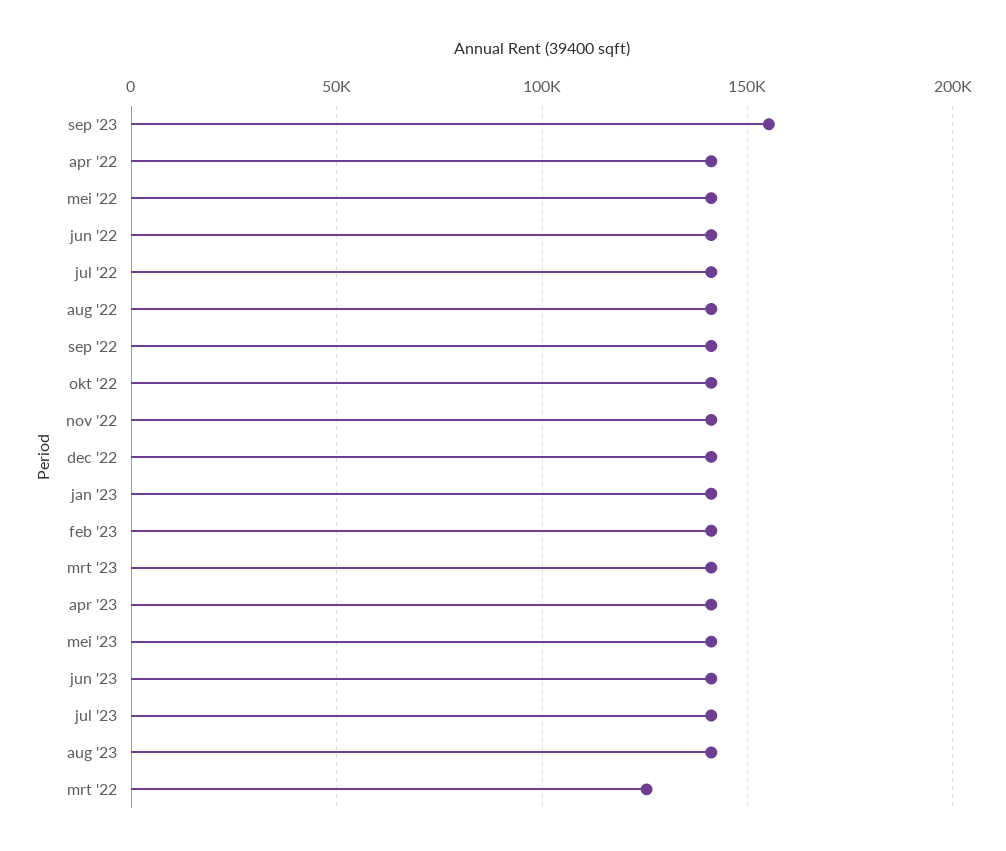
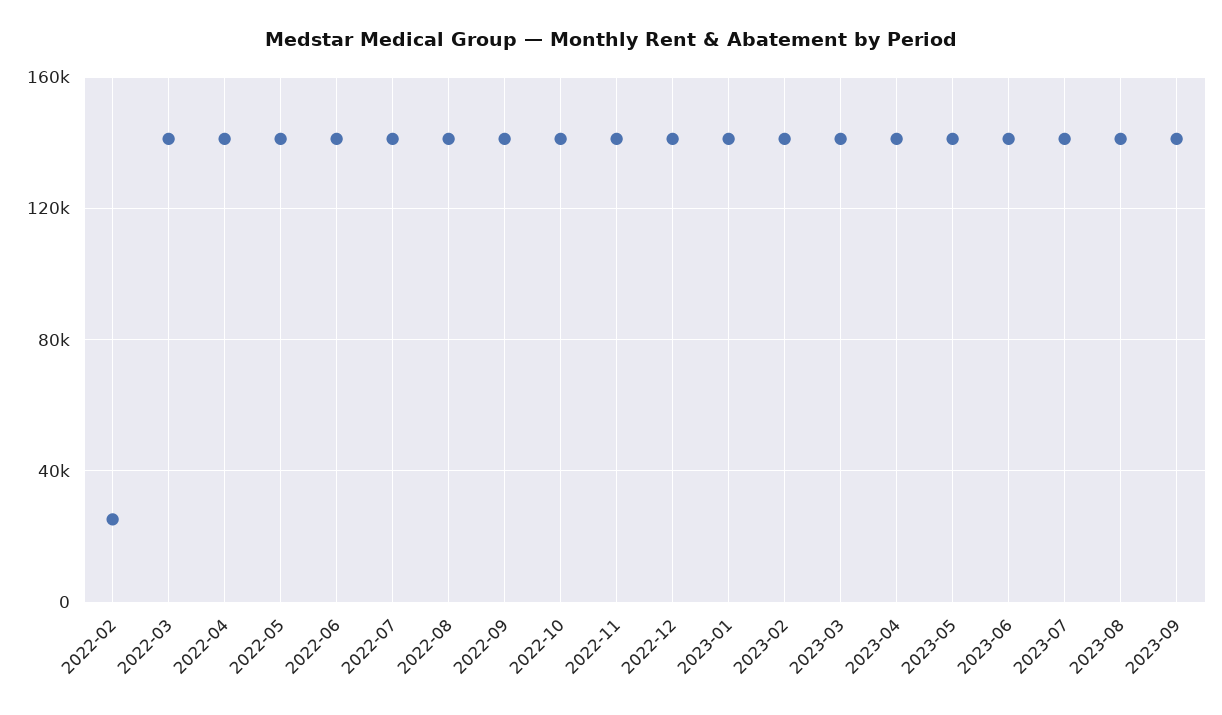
  {
-   "sep '23": 155000,
+   "sep '23": 140000,
    "apr '22": 140000,
    "mei '22": 140000,
    "jun '22": 140000,
    "jul '22": 140000,
    "aug '22": 140000,
    "sep '22": 140000,
    "okt '22": 140000,
    "nov '22": 140000,
    "dec '22": 140000,
    "jan '23": 140000,
    "feb '23": 140000,
    "mrt '23": 140000,
    "apr '23": 140000,
    "mei '23": 140000,
    "jun '23": 140000,
    "jul '23": 140000,
    "aug '23": 140000,
-   "mrt '22": 125000
+   "mrt '22": 140000,
+   "2022-02": 25000
  }

